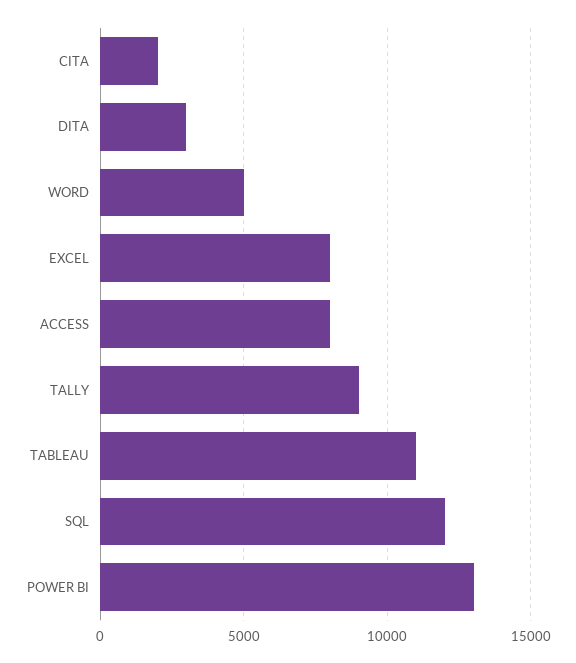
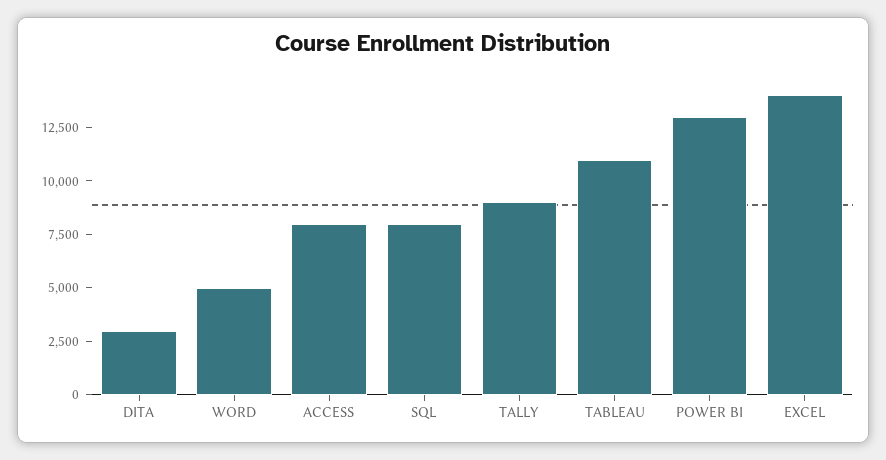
  {
-   "CITA": 2000,
    "DITA": 3000,
    "WORD": 5000,
-   "EXCEL": 8000,
+   "EXCEL": 14000,
    "ACCESS": 8000,
    "TALLY": 9000,
    "TABLEAU": 11000,
-   "SQL": 12000,
+   "SQL": 8000,
    "POWER BI": 13000
  }

